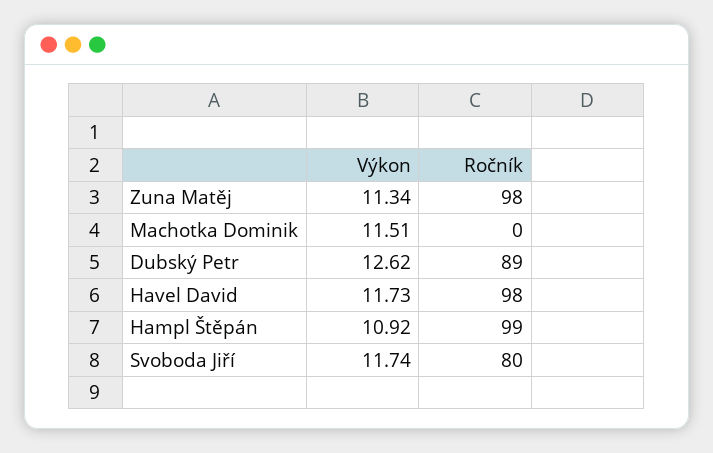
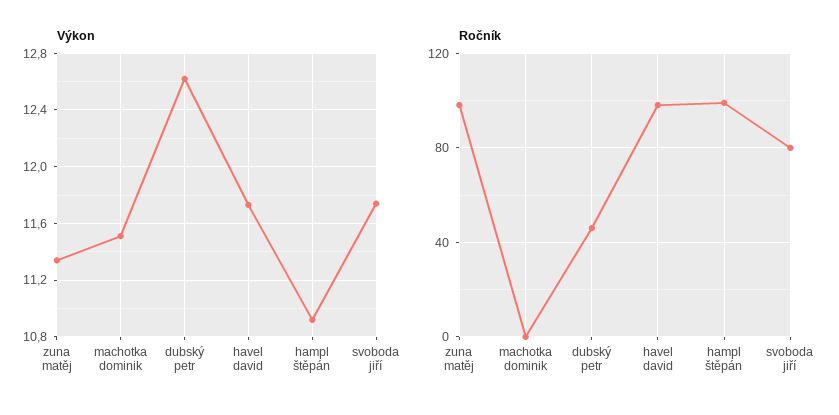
  {
    "Výkon": {
      "Zuna Matěj": 11.34,
      "Machotka Dominik": 11.51,
      "Dubský Petr": 12.62,
      "Havel David": 11.73,
      "Hampl Štěpán": 10.92,
      "Svoboda Jiří": 11.74
    },
    "Ročník": {
      "Zuna Matěj": 98,
      "Machotka Dominik": 0,
-     "Dubský Petr": 89,
+     "Dubský Petr": 45,
      "Havel David": 98,
      "Hampl Štěpán": 99,
      "Svoboda Jiří": 80
    }
  }

